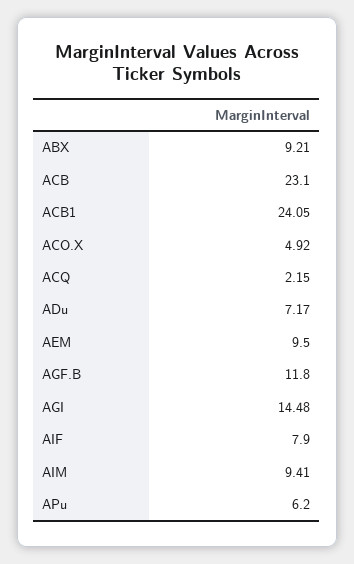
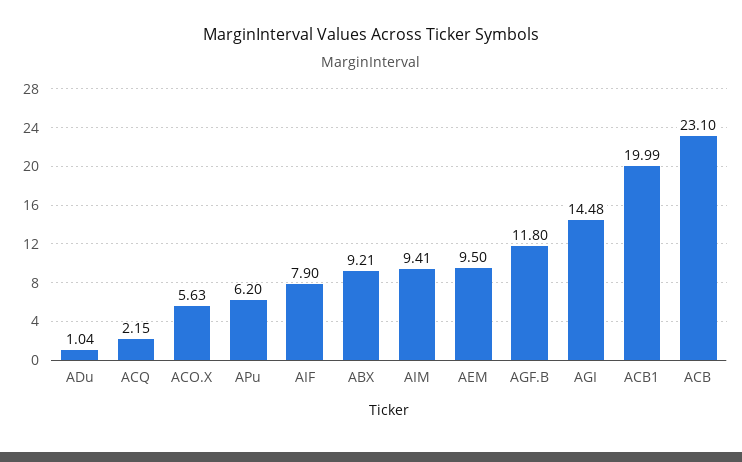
  {
    "ABX": 9.21,
    "ACB": 23.1,
-   "ACB1": 24.05,
+   "ACB1": 19.99,
-   "ACO.X": 4.92,
+   "ACO.X": 5.63,
    "ACQ": 2.15,
-   "ADu": 7.17,
+   "ADu": 1.04,
    "AEM": 9.5,
    "AGF.B": 11.8,
    "AGI": 14.48,
    "AIF": 7.9,
    "AIM": 9.41,
    "APu": 6.2
  }

